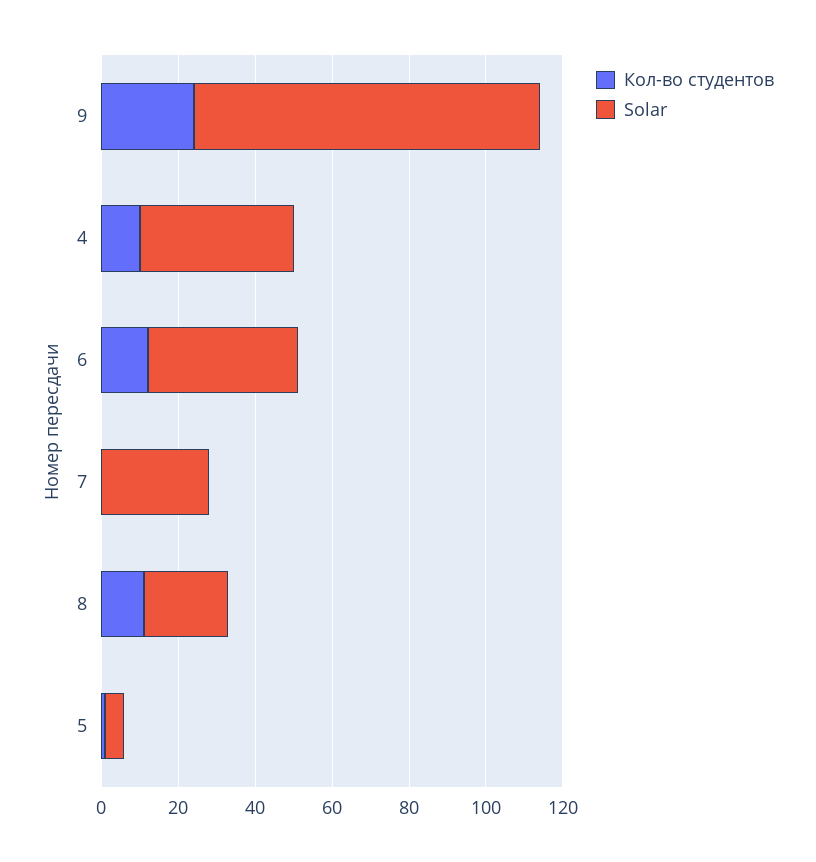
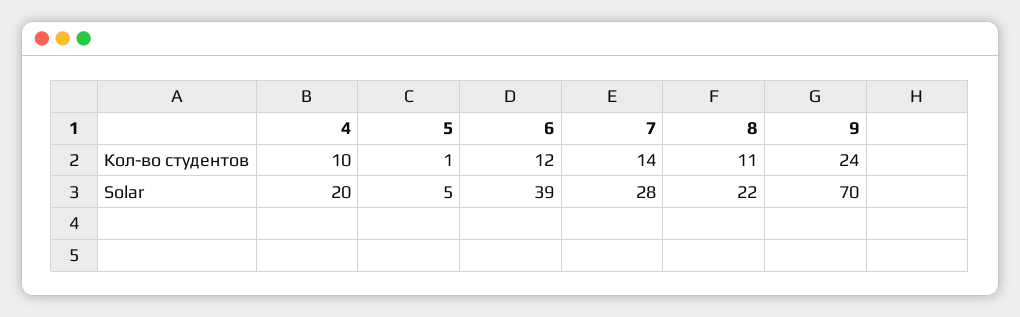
  {
    "Кол-во студентов": {
      "9": 24,
      "4": 10,
      "6": 12,
-     "7": 0,
+     "7": 14,
      "8": 11,
      "5": 1
    },
    "Solar": {
-     "9": 90,
+     "9": 70,
-     "4": 40,
+     "4": 20,
      "6": 39,
      "7": 28,
      "8": 22,
      "5": 5
    }
  }

